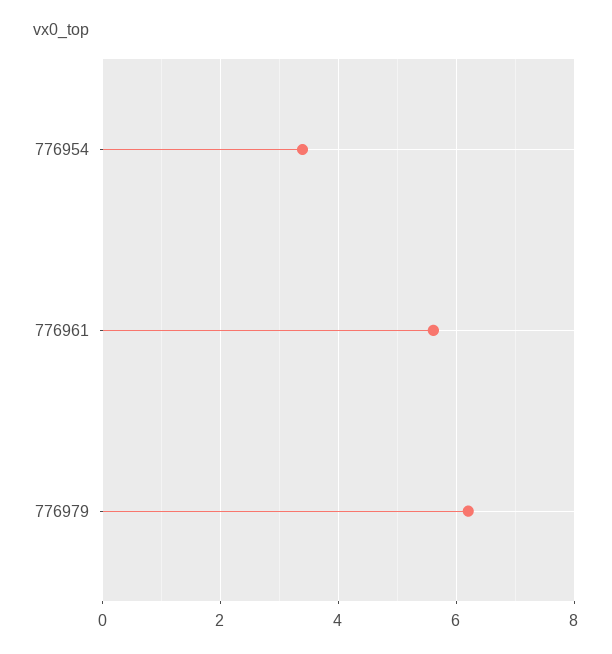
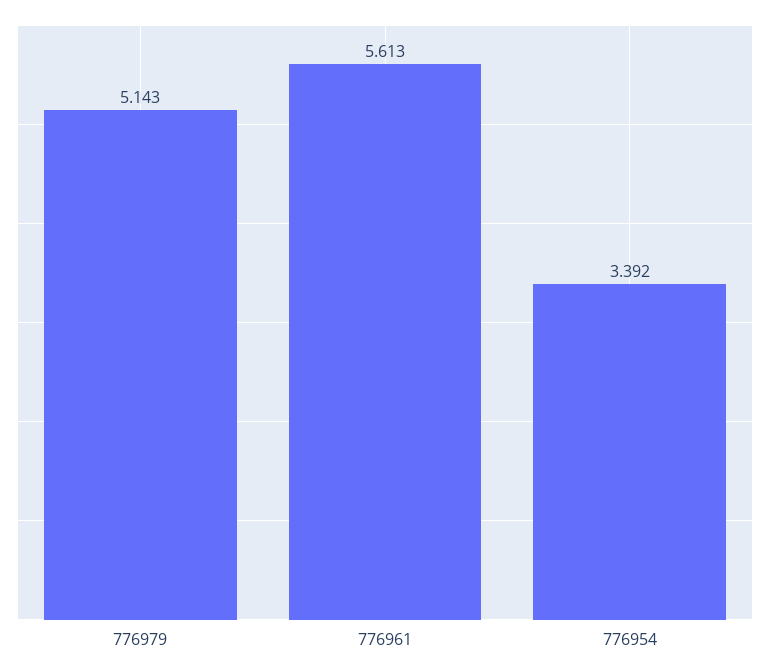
  {
    "776954": 3.392,
    "776961": 5.613,
-   "776979": 6.2
+   "776979": 5.143
  }

